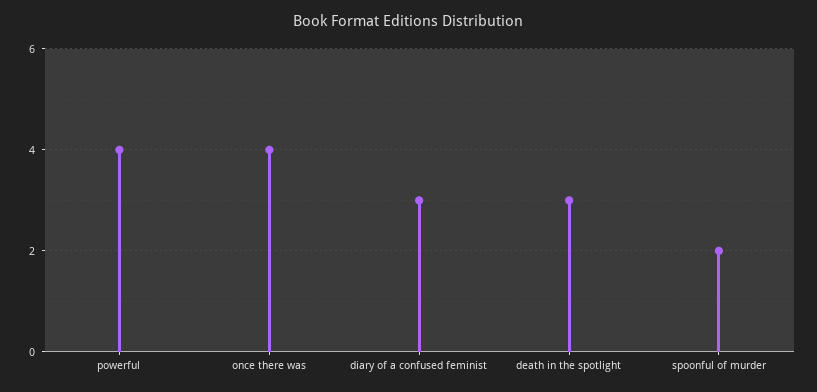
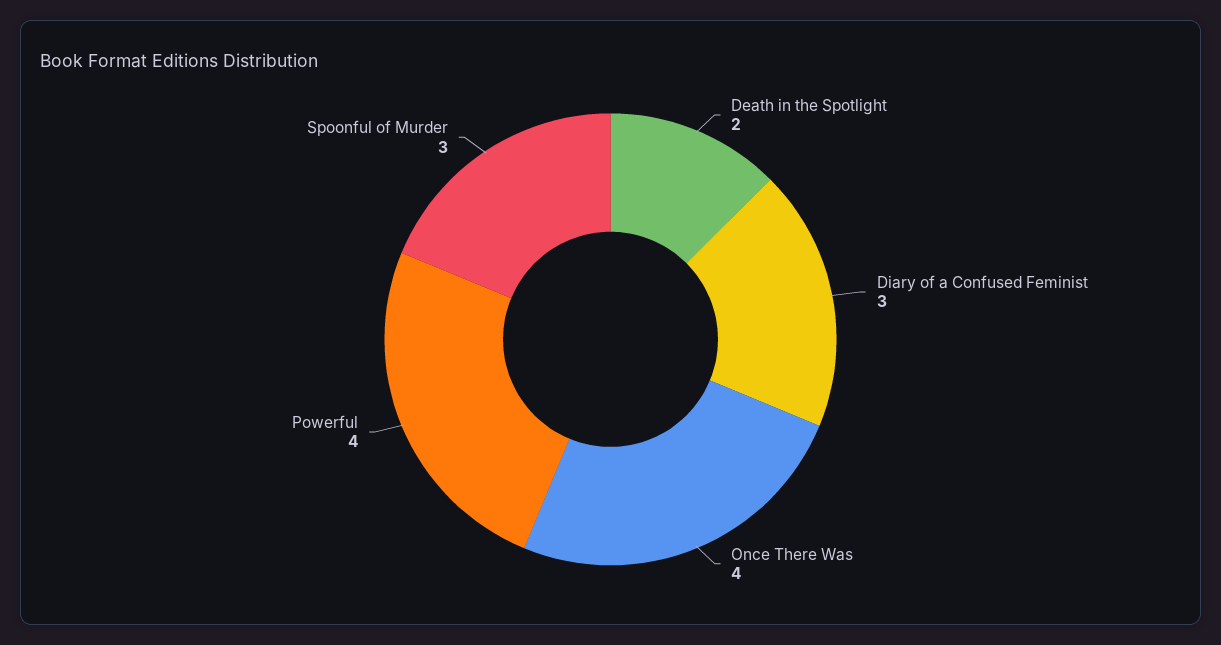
  {
    "powerful": 4,
    "once there was": 4,
    "diary of a confused feminist": 3,
-   "death in the spotlight": 3,
+   "death in the spotlight": 2,
-   "spoonful of murder": 2
+   "spoonful of murder": 3
  }

